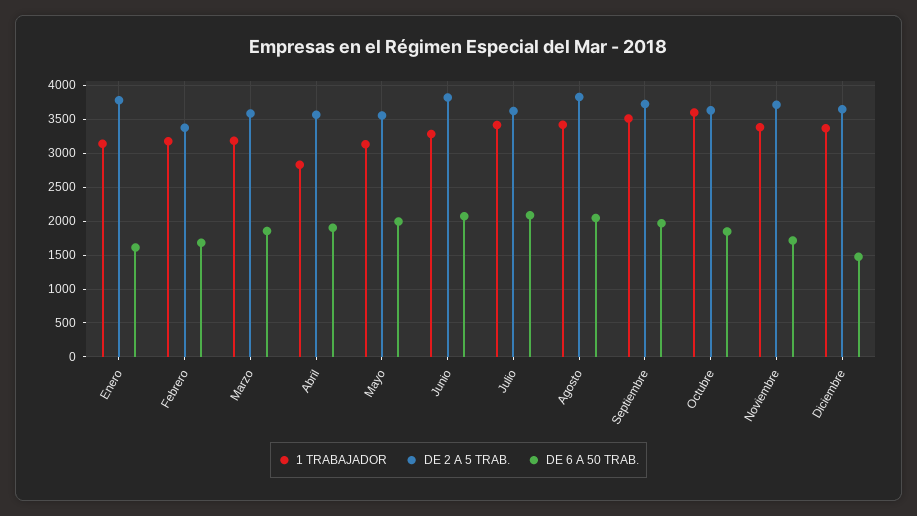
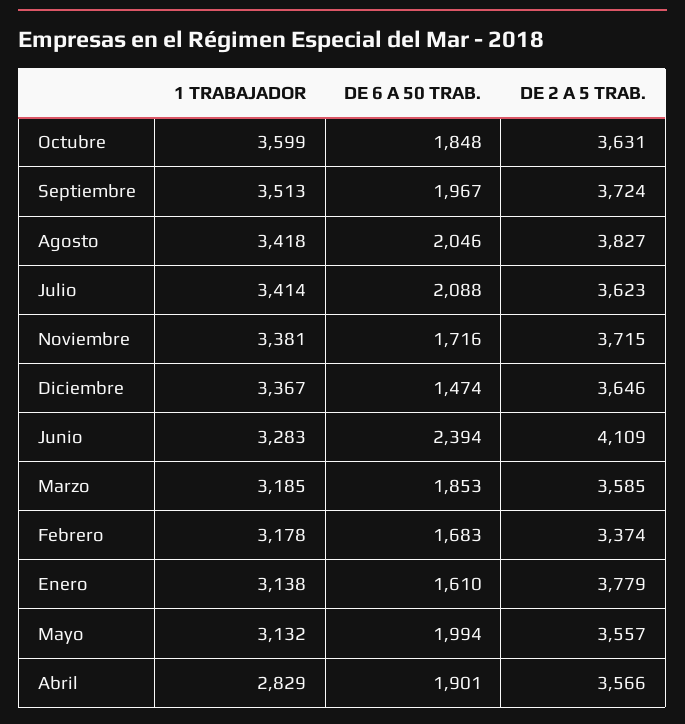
  {
    "1 TRABAJADOR": {
      "Enero": 3138,
      "Febrero": 3178,
      "Marzo": 3185,
      "Abril": 2829,
      "Mayo": 3132,
      "Junio": 3283,
      "Julio": 3414,
      "Agosto": 3418,
      "Septiembre": 3513,
      "Octubre": 3599,
      "Noviembre": 3381,
      "Diciembre": 3367
    },
    "DE 2 A 5 TRAB.": {
      "Enero": 3779,
      "Febrero": 3374,
      "Marzo": 3585,
      "Abril": 3566,
      "Mayo": 3557,
-     "Junio": 3800,
+     "Junio": 4109,
      "Julio": 3623,
      "Agosto": 3827,
      "Septiembre": 3724,
      "Octubre": 3631,
      "Noviembre": 3715,
      "Diciembre": 3646
    },
    "DE 6 A 50 TRAB.": {
      "Enero": 1610,
      "Febrero": 1683,
      "Marzo": 1853,
      "Abril": 1901,
      "Mayo": 1994,
-     "Junio": 2100,
+     "Junio": 2394,
      "Julio": 2088,
      "Agosto": 2046,
      "Septiembre": 1967,
      "Octubre": 1848,
      "Noviembre": 1716,
      "Diciembre": 1474
    }
  }

